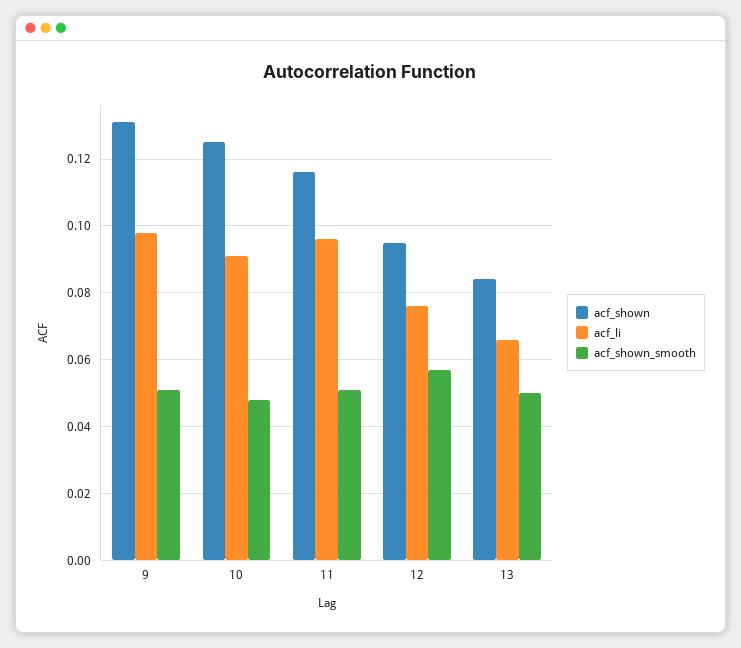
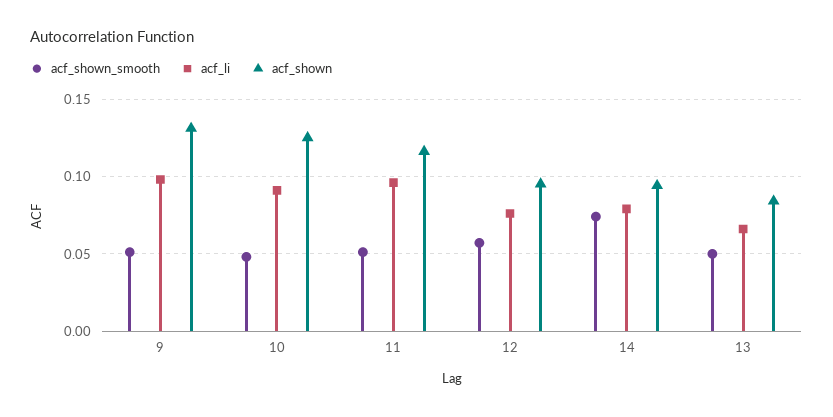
  {
    "acf_shown": {
      "9": 0.13,
      "10": 0.125,
      "11": 0.115,
      "12": 0.095,
-     "13": 0.085
+     "13": 0.085,
+     "14": 0.095
    },
    "acf_li": {
      "9": 0.1,
      "10": 0.09,
      "11": 0.095,
      "12": 0.075,
-     "13": 0.065
+     "13": 0.065,
+     "14": 0.08
    },
    "acf_shown_smooth": {
      "9": 0.05,
      "10": 0.05,
      "11": 0.05,
      "12": 0.055,
-     "13": 0.05
+     "13": 0.05,
+     "14": 0.075
    }
  }

